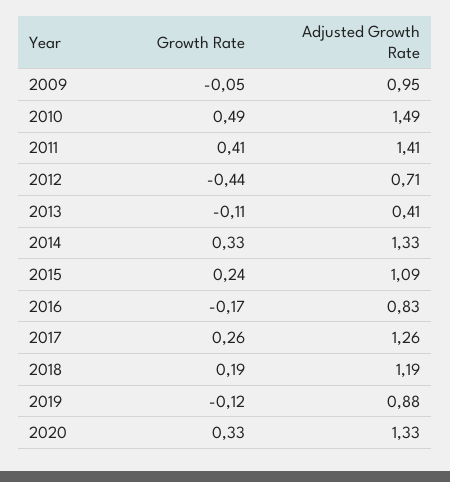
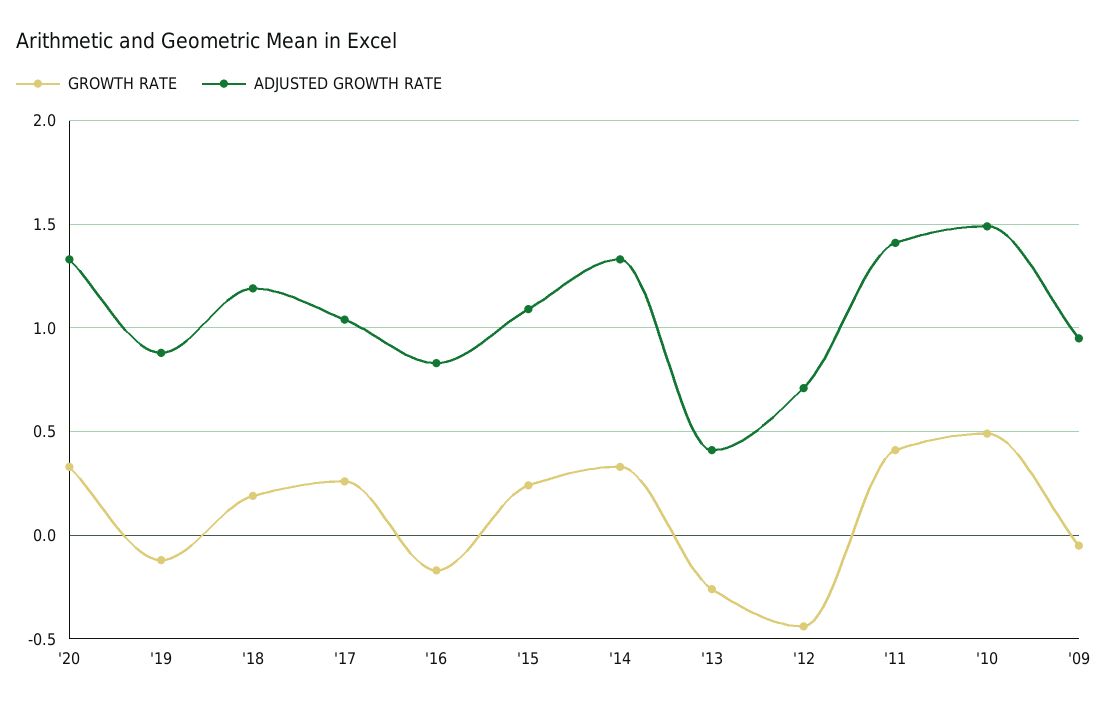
  {
    "Growth Rate": {
      "2009": -0.05,
      "2010": 0.49,
      "2011": 0.41,
      "2012": -0.44,
-     "2013": -0.11,
+     "2013": -0.25,
      "2014": 0.33,
      "2015": 0.24,
      "2016": -0.17,
      "2017": 0.26,
      "2018": 0.19,
      "2019": -0.12,
      "2020": 0.33
    },
    "Adjusted Growth Rate": {
      "2009": 0.95,
      "2010": 1.49,
      "2011": 1.41,
      "2012": 0.71,
      "2013": 0.41,
      "2014": 1.33,
      "2015": 1.09,
      "2016": 0.83,
-     "2017": 1.26,
+     "2017": 1.05,
      "2018": 1.19,
      "2019": 0.88,
      "2020": 1.33
    }
  }

